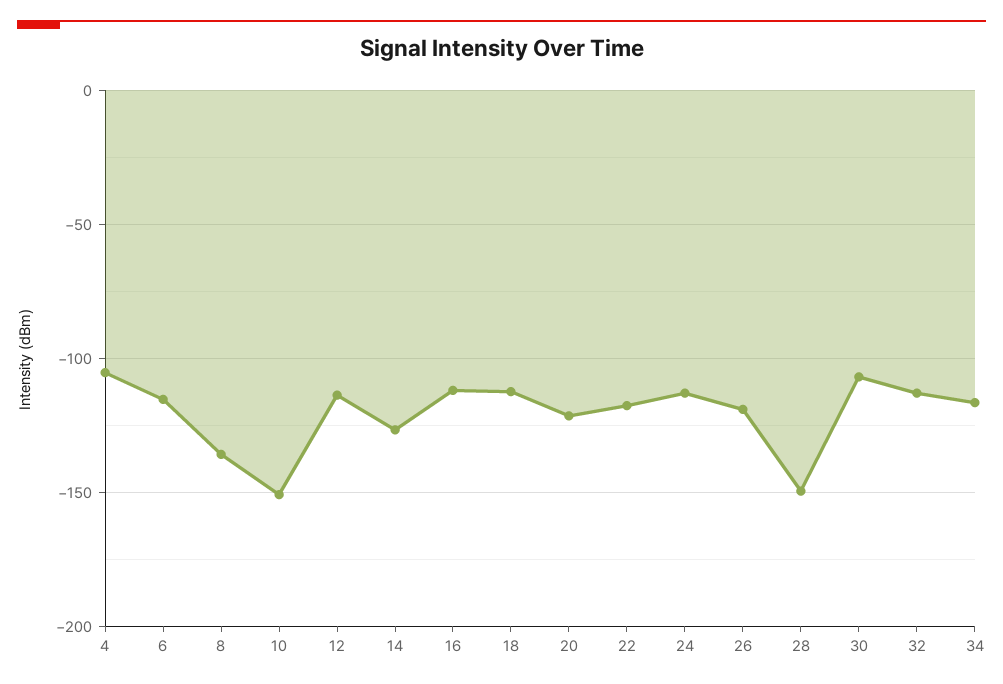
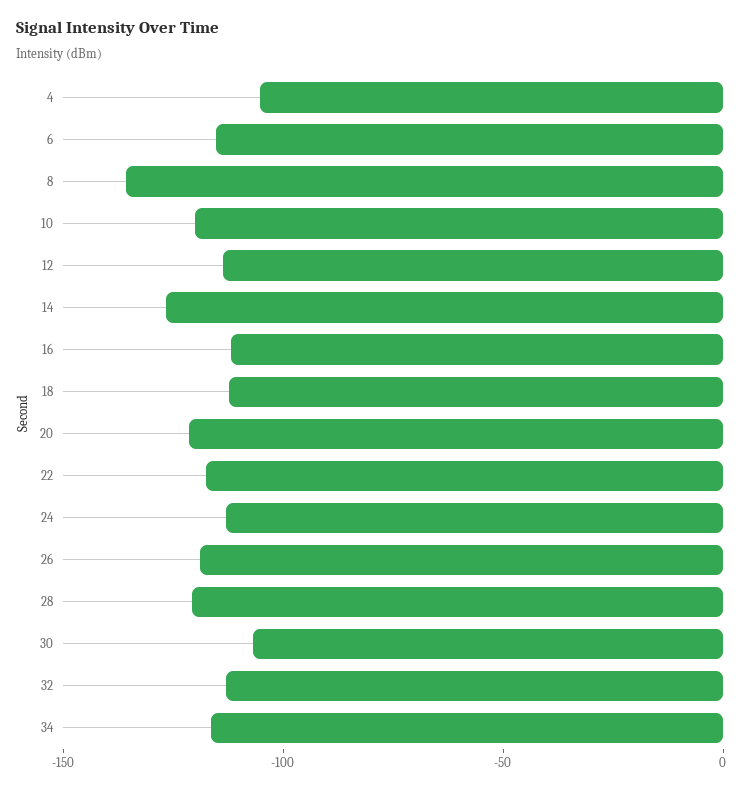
  {
    "4": -105,
    "6": -115,
    "8": -135,
-   "10": -150,
+   "10": -120,
    "12": -115,
    "14": -125,
    "16": -110,
    "18": -110,
    "20": -120,
    "22": -120,
    "24": -115,
    "26": -120,
-   "28": -150,
+   "28": -120,
    "30": -105,
    "32": -115,
    "34": -115
  }

